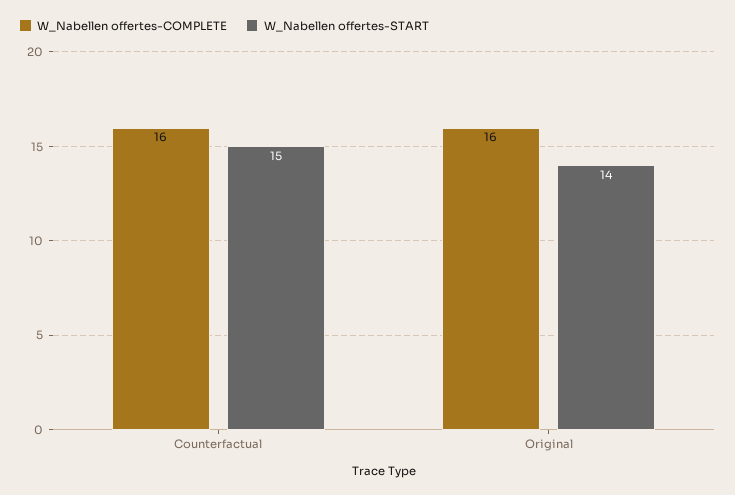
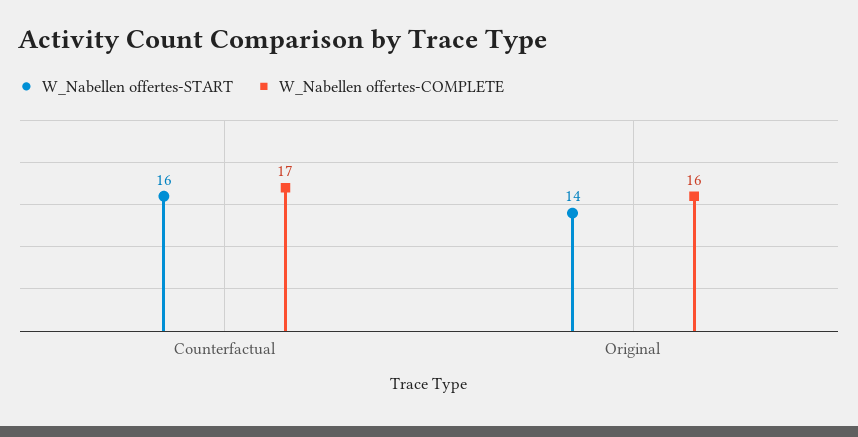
  {
    "W_Nabellen offertes-COMPLETE": {
-     "Counterfactual": 16,
+     "Counterfactual": 17,
      "Original": 16
    },
    "W_Nabellen offertes-START": {
-     "Counterfactual": 15,
+     "Counterfactual": 16,
      "Original": 14
    }
  }

